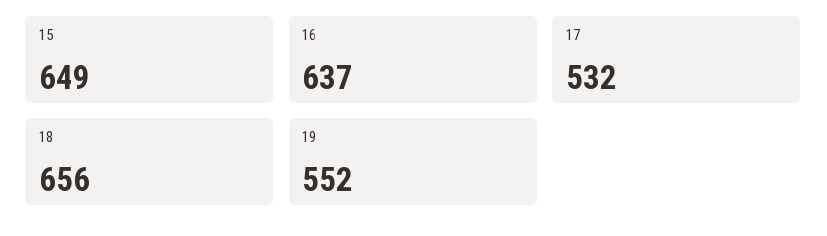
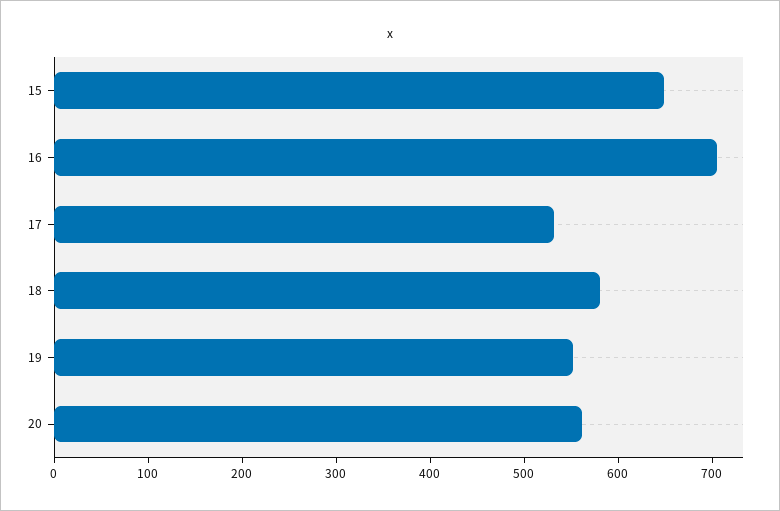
  {
    "15": 649,
-   "16": 637,
+   "16": 700,
    "17": 532,
-   "18": 656,
+   "18": 580,
-   "19": 552
+   "19": 552,
+   "20": 560
  }

